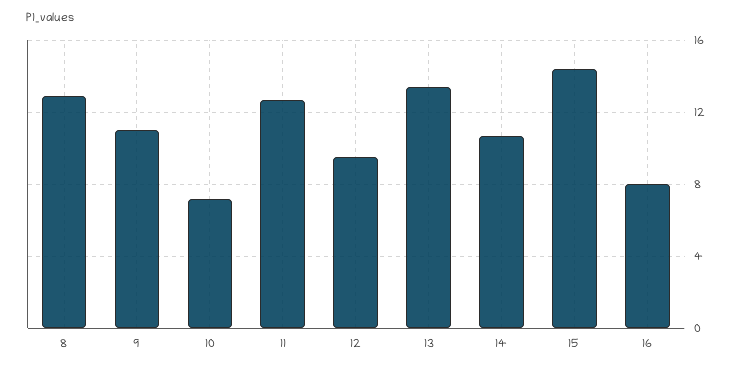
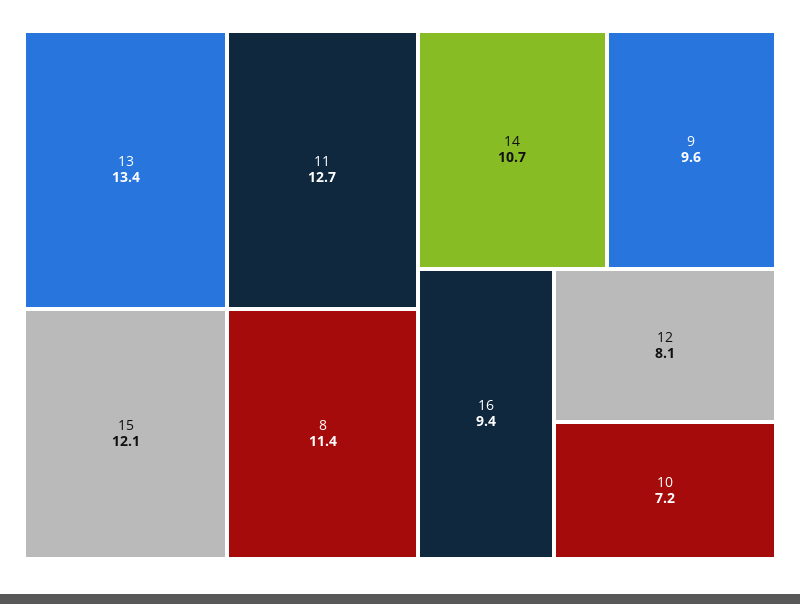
  {
-   "8": 13,
+   "8": 11.4,
-   "9": 11,
+   "9": 9.6,
    "10": 7.2,
    "11": 12.7,
-   "12": 9.5,
+   "12": 8.1,
    "13": 13.4,
    "14": 10.7,
-   "15": 14.5,
+   "15": 12.1,
-   "16": 8
+   "16": 9.4
  }

